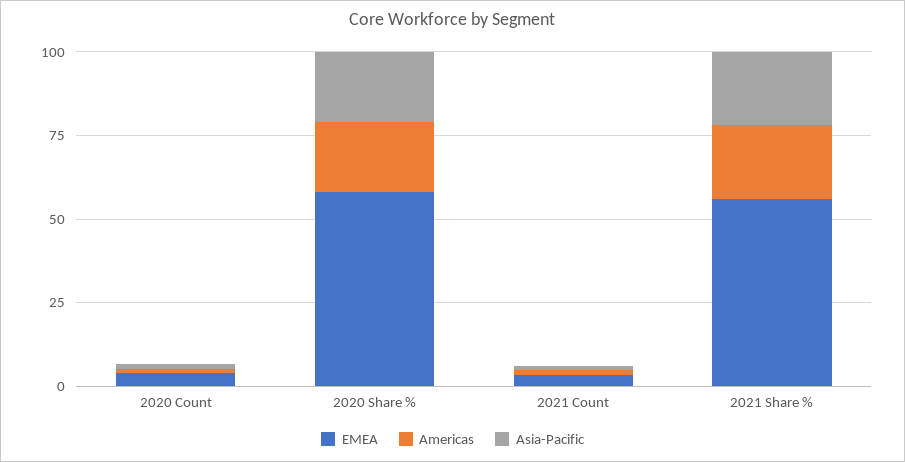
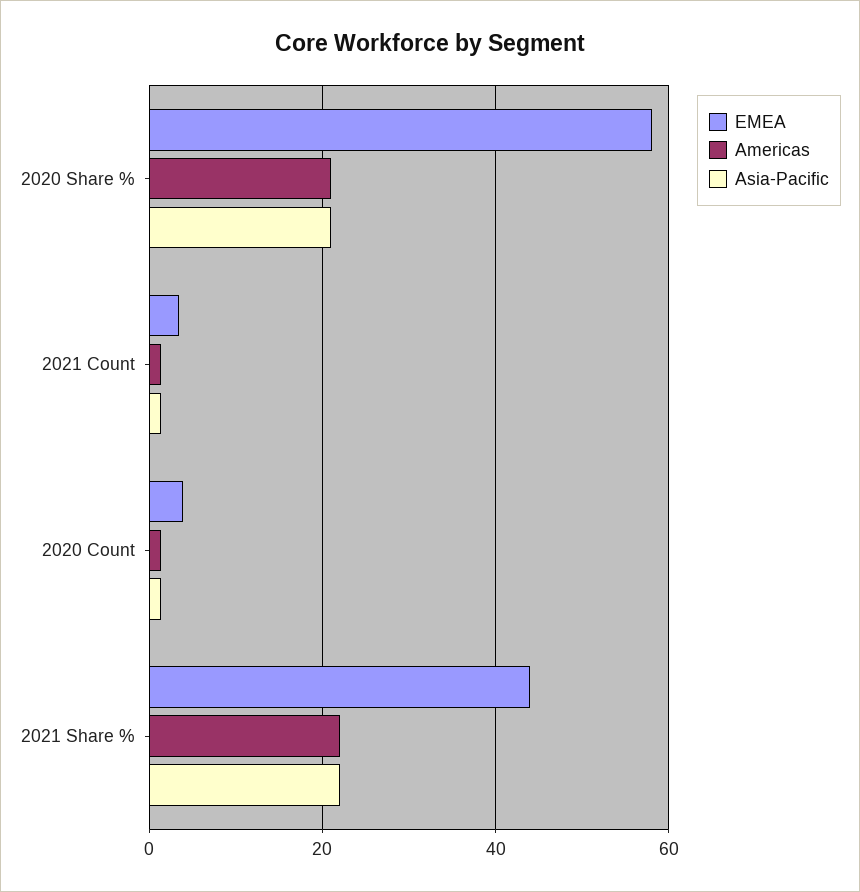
  {
    "EMEA": {
      "2020 Count": 4,
      "2020 Share %": 58,
      "2021 Count": 4,
-     "2021 Share %": 55
+     "2021 Share %": 44
    },
    "Americas": {
      "2020 Count": 2,
      "2020 Share %": 22,
      "2021 Count": 2,
      "2021 Share %": 22
    },
    "Asia-Pacific": {
      "2020 Count": 2,
      "2020 Share %": 22,
      "2021 Count": 2,
      "2021 Share %": 22
    }
  }

